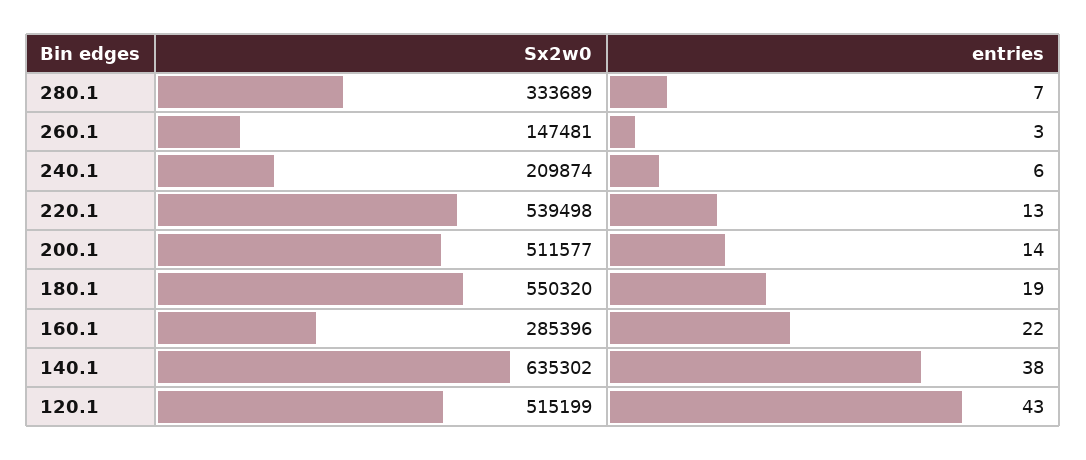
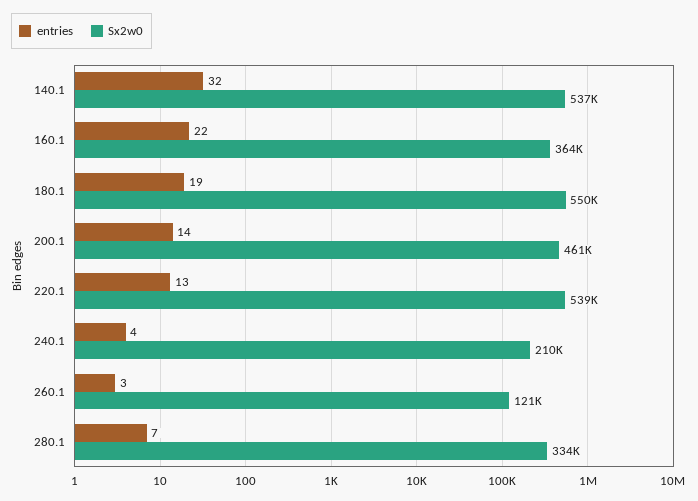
  {
    "Sx2w0": {
      "280.1": 333689,
-     "260.1": 147481,
+     "260.1": 121000,
      "240.1": 209874,
      "220.1": 539498,
-     "200.1": 511577,
+     "200.1": 461000,
      "180.1": 550320,
-     "160.1": 285396,
+     "160.1": 364000,
-     "140.1": 635302,
+     "140.1": 537000
-     "120.1": 515199
    },
    "entries": {
      "280.1": 7,
      "260.1": 3,
-     "240.1": 6,
+     "240.1": 4,
      "220.1": 13,
      "200.1": 14,
      "180.1": 19,
      "160.1": 22,
-     "140.1": 38,
+     "140.1": 32
-     "120.1": 43
    }
  }

